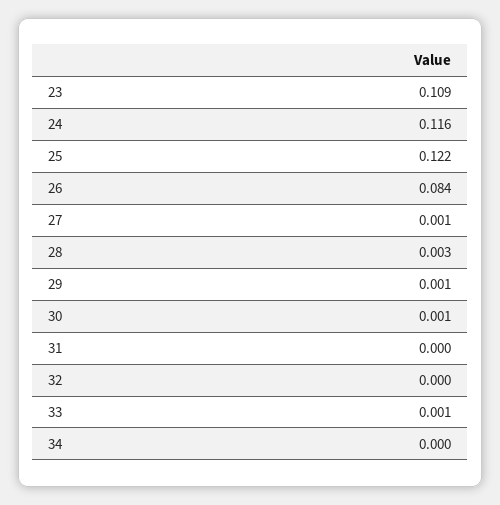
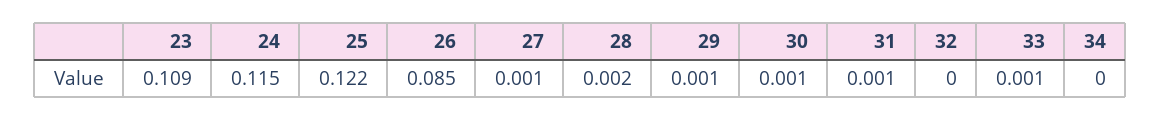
  {
    "23": 0.109,
-   "24": 0.116,
+   "24": 0.115,
    "25": 0.122,
-   "26": 0.084,
+   "26": 0.085,
    "27": 0.001,
-   "28": 0.003,
+   "28": 0.002,
    "29": 0.001,
    "30": 0.001,
-   "31": 0,
+   "31": 0.001,
    "32": 0,
    "33": 0.001,
    "34": 0
  }

